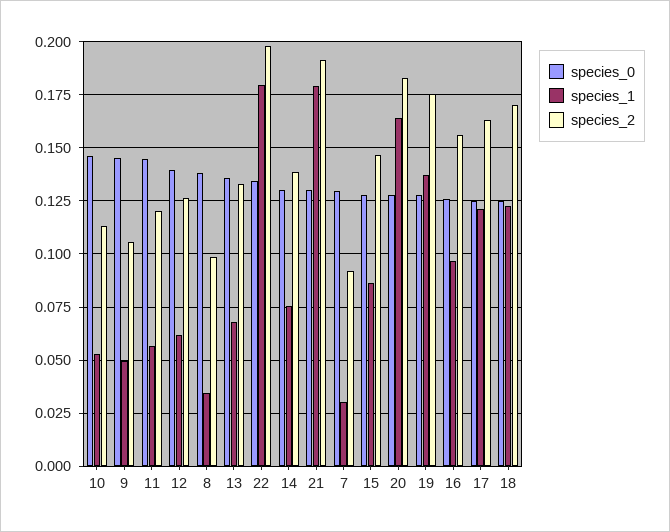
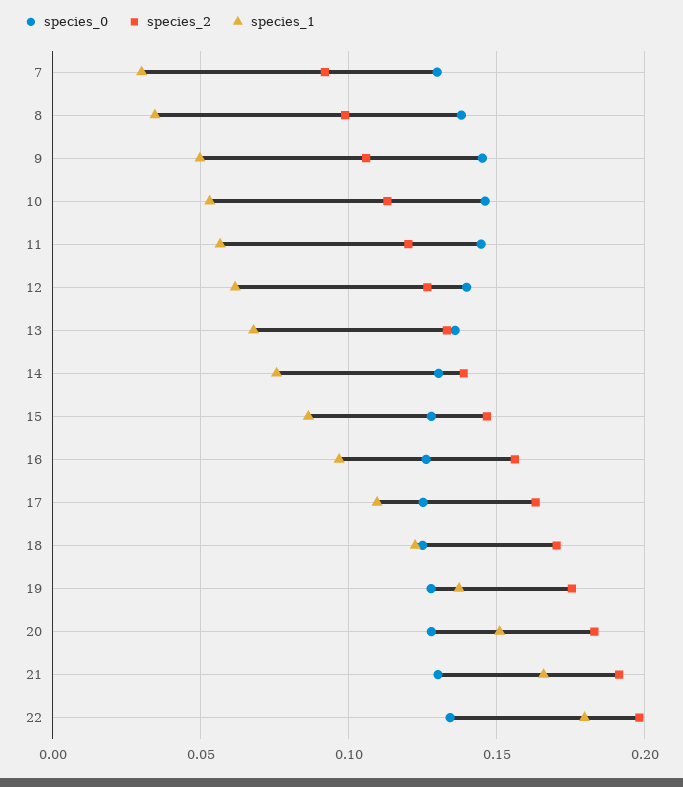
  {
    "species_0": {
      "10": 0.145,
      "9": 0.145,
      "11": 0.145,
      "12": 0.14,
      "8": 0.14,
      "13": 0.135,
      "22": 0.135,
      "14": 0.13,
      "21": 0.13,
      "7": 0.13,
      "15": 0.13,
      "20": 0.13,
      "19": 0.13,
      "16": 0.125,
      "17": 0.125,
      "18": 0.125
    },
    "species_1": {
      "10": 0.055,
      "9": 0.05,
      "11": 0.055,
      "12": 0.06,
      "8": 0.035,
      "13": 0.07,
      "22": 0.18,
      "14": 0.075,
-     "21": 0.18,
+     "21": 0.165,
      "7": 0.03,
      "15": 0.085,
-     "20": 0.165,
+     "20": 0.15,
      "19": 0.135,
      "16": 0.095,
-     "17": 0.12,
+     "17": 0.11,
      "18": 0.12
    },
    "species_2": {
      "10": 0.115,
      "9": 0.105,
      "11": 0.12,
      "12": 0.125,
      "8": 0.1,
      "13": 0.135,
      "22": 0.2,
      "14": 0.14,
      "21": 0.19,
      "7": 0.09,
      "15": 0.145,
      "20": 0.185,
      "19": 0.175,
      "16": 0.155,
      "17": 0.165,
      "18": 0.17
    }
  }

